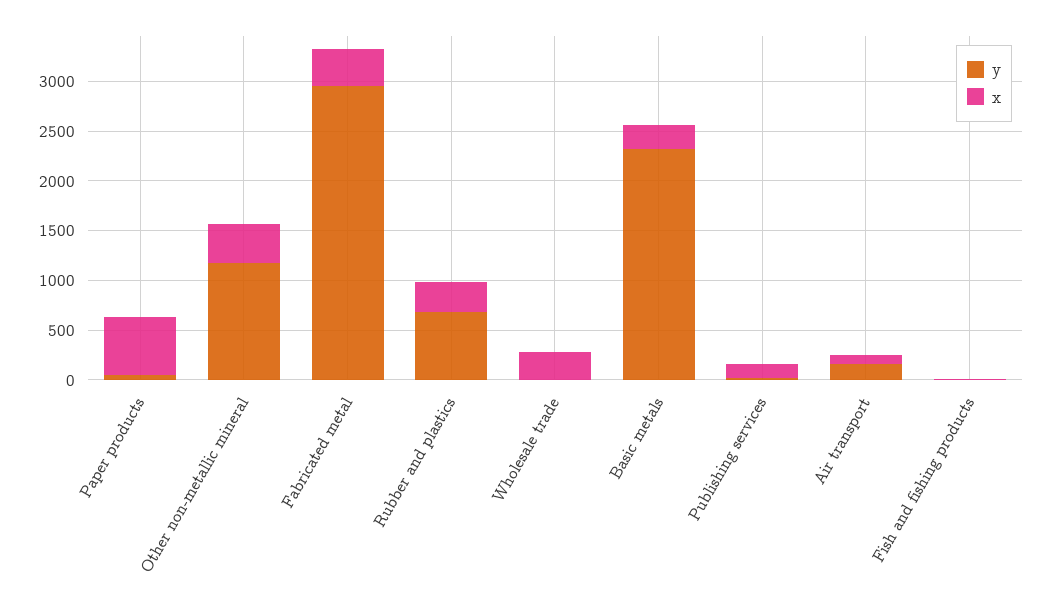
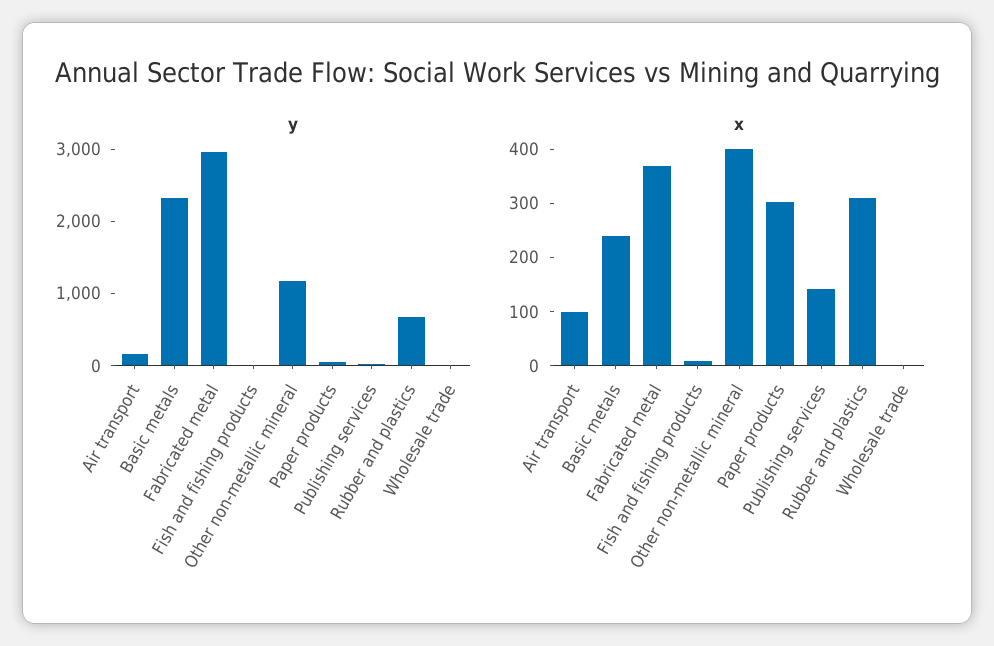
  {
    "y": {
      "Paper products": 100,
      "Other non-metallic mineral": 1200,
      "Fabricated metal": 3000,
      "Rubber and plastics": 700,
      "Wholesale trade": 0,
      "Basic metals": 2300,
      "Publishing services": 0,
      "Air transport": 200,
      "Fish and fishing products": 0
    },
    "x": {
-     "Paper products": 600,
+     "Paper products": 300,
      "Other non-metallic mineral": 400,
      "Fabricated metal": 360,
      "Rubber and plastics": 300,
-     "Wholesale trade": 300,
+     "Wholesale trade": 0,
      "Basic metals": 240,
      "Publishing services": 140,
      "Air transport": 100,
      "Fish and fishing products": 0
    }
  }

